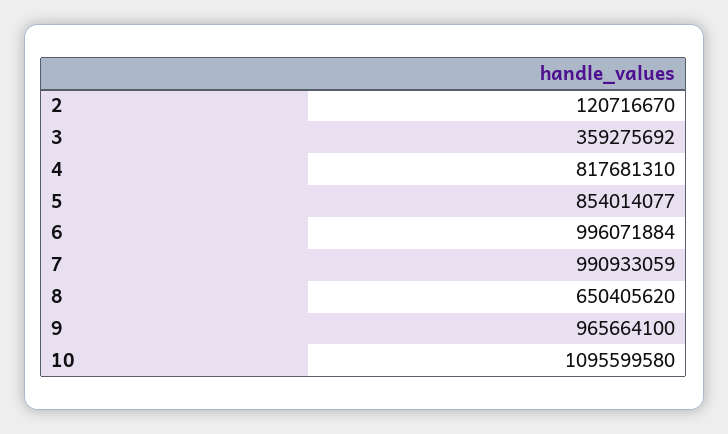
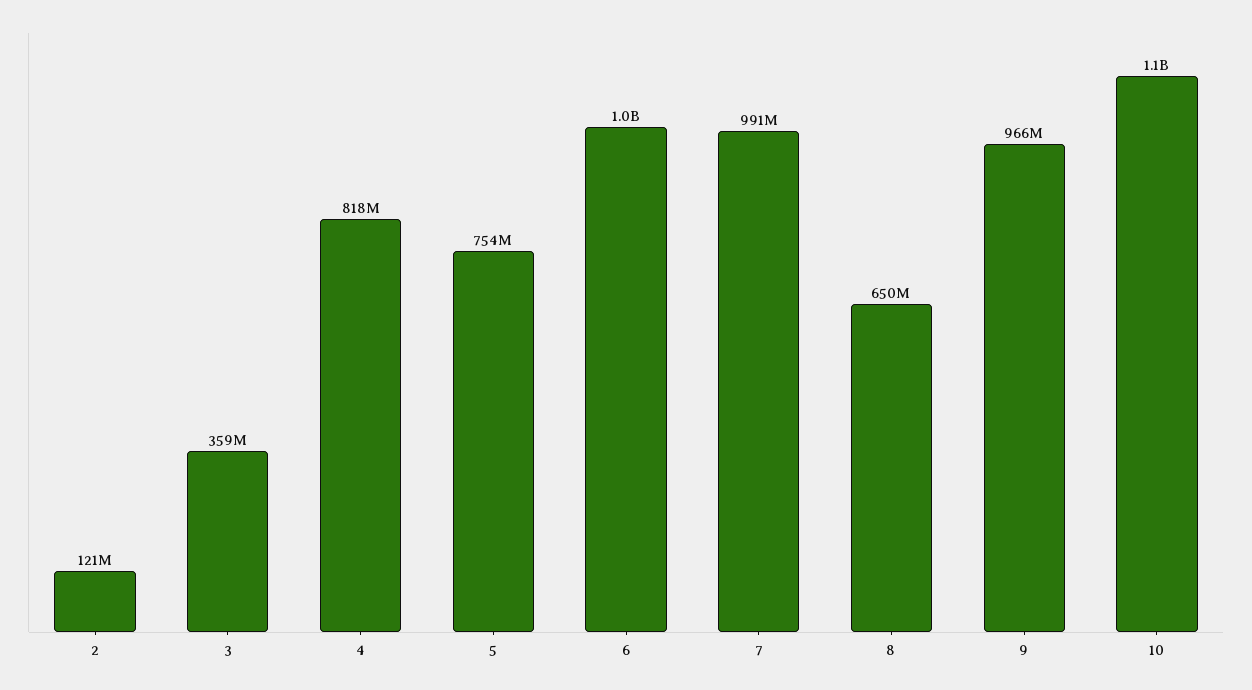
  {
    "2": 120716670,
    "3": 359275692,
    "4": 817681310,
-   "5": 854014077,
+   "5": 754000000,
    "6": 996071884,
    "7": 990933059,
    "8": 650405620,
    "9": 965664100,
    "10": 1095599580
  }

